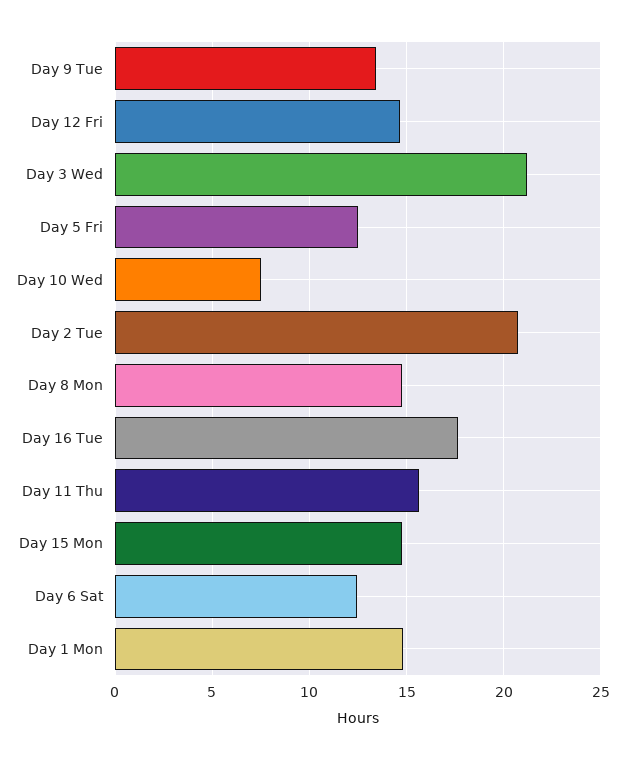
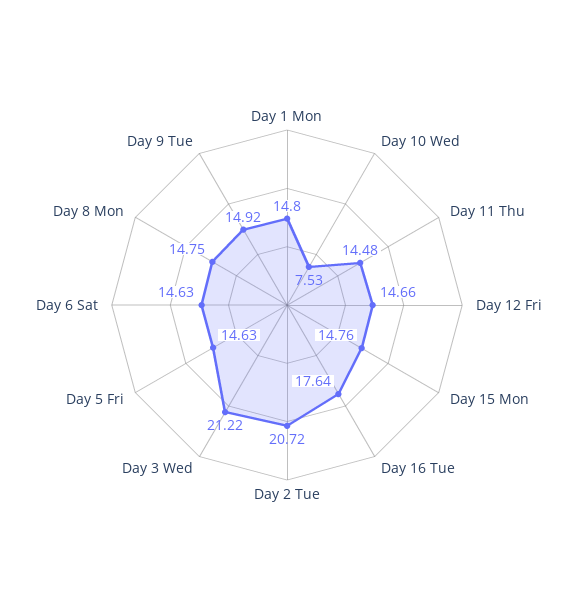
  {
-   "Day 9 Tue": 13.5,
+   "Day 9 Tue": 14.92,
    "Day 12 Fri": 14.66,
    "Day 3 Wed": 21.22,
-   "Day 5 Fri": 12.5,
+   "Day 5 Fri": 14.63,
    "Day 10 Wed": 7.53,
    "Day 2 Tue": 20.72,
    "Day 8 Mon": 14.75,
    "Day 16 Tue": 17.64,
-   "Day 11 Thu": 15.5,
+   "Day 11 Thu": 14.48,
    "Day 15 Mon": 14.76,
-   "Day 6 Sat": 12.5,
+   "Day 6 Sat": 14.63,
    "Day 1 Mon": 14.8
  }

